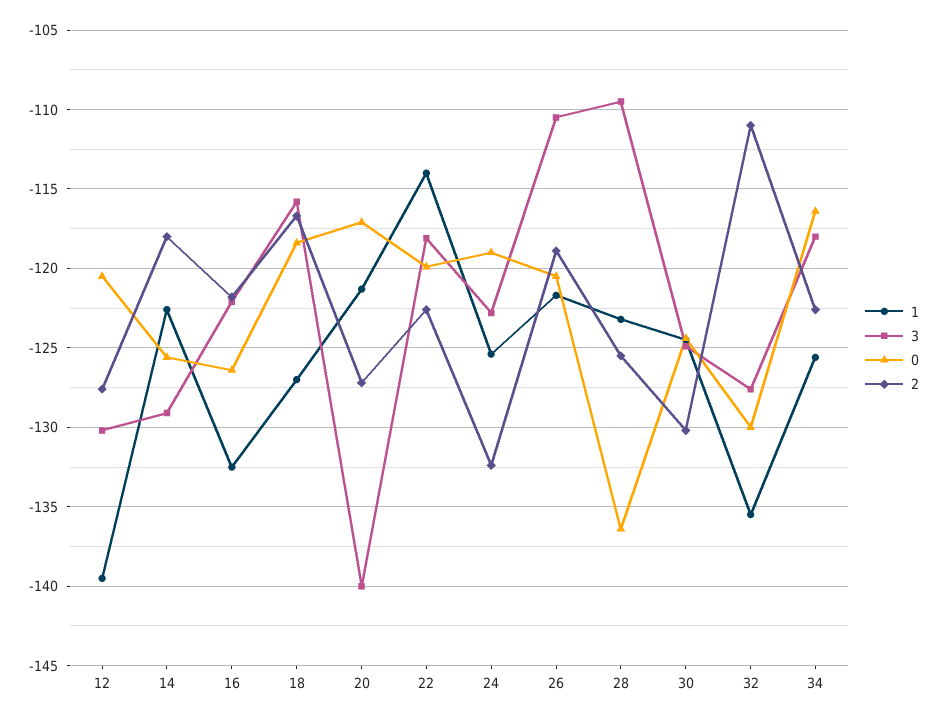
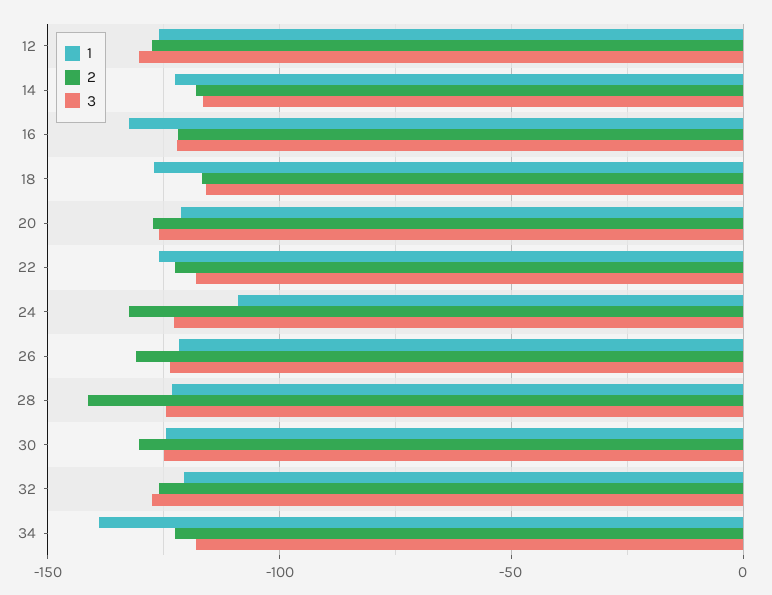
  {
    "1": {
-     "12": -139.5,
+     "12": -125,
      "14": -122.5,
      "16": -132.5,
      "18": -127,
      "20": -121.5,
-     "22": -114,
+     "22": -125,
-     "24": -125.5,
+     "24": -110,
      "26": -121.5,
      "28": -123,
      "30": -124.5,
-     "32": -135.5,
+     "32": -120,
-     "34": -125.5
+     "34": -140
    },
    "3": {
      "12": -130,
-     "14": -129,
+     "14": -115,
      "16": -122,
      "18": -116,
-     "20": -140,
+     "20": -125,
      "22": -118,
      "24": -123,
-     "26": -110.5,
+     "26": -125,
-     "28": -109.5,
+     "28": -125,
      "30": -125,
      "32": -127.5,
      "34": -118
    },
-   "0": {
-     "12": -120.5,
-     "14": -125.5,
-     "16": -126.5,
-     "18": -118.5,
-     "20": -117,
-     "22": -120,
-     "24": -119,
-     "26": -120.5,
-     "28": -136.5,
-     "30": -124.5,
-     "32": -130,
-     "34": -116.5
-   },
    "2": {
      "12": -127.5,
      "14": -118,
      "16": -122,
      "18": -116.5,
      "20": -127,
      "22": -122.5,
      "24": -132.5,
-     "26": -119,
+     "26": -130,
-     "28": -125.5,
+     "28": -140,
      "30": -130,
-     "32": -111,
+     "32": -125,
      "34": -122.5
    }
  }

